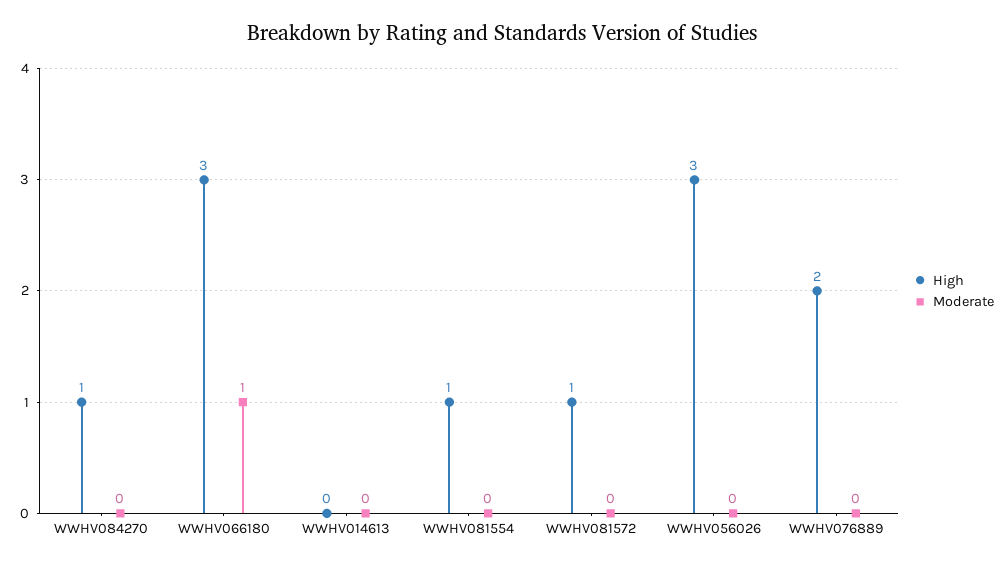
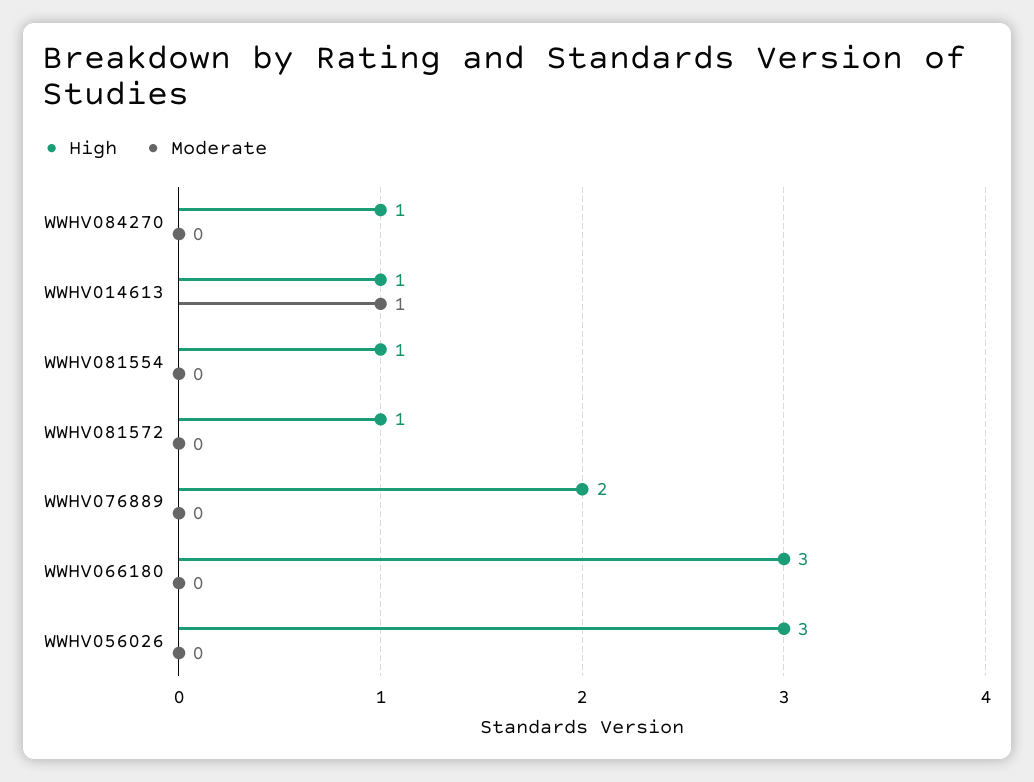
  {
    "High": {
      "WWHV084270": 1,
      "WWHV066180": 3,
-     "WWHV014613": 0,
+     "WWHV014613": 1,
      "WWHV081554": 1,
      "WWHV081572": 1,
      "WWHV056026": 3,
      "WWHV076889": 2
    },
    "Moderate": {
      "WWHV084270": 0,
-     "WWHV066180": 1,
+     "WWHV066180": 0,
-     "WWHV014613": 0,
+     "WWHV014613": 1,
      "WWHV081554": 0,
      "WWHV081572": 0,
      "WWHV056026": 0,
      "WWHV076889": 0
    }
  }

